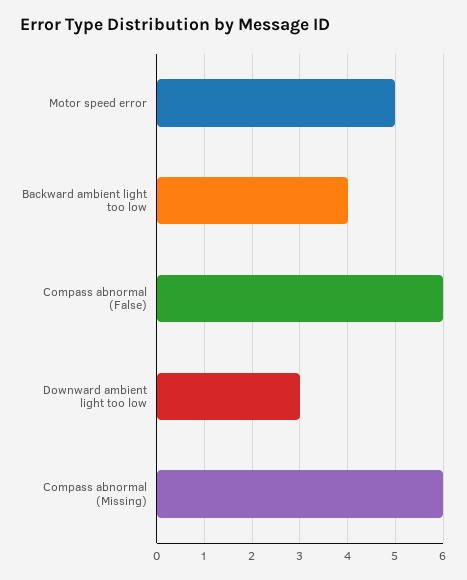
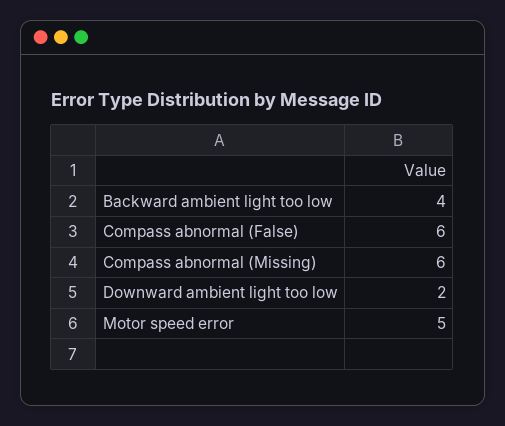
  {
    "Motor speed error": 5,
    "Backward ambient light too low": 4,
    "Compass abnormal (False)": 6,
-   "Downward ambient light too low": 3,
+   "Downward ambient light too low": 2,
    "Compass abnormal (Missing)": 6
  }

